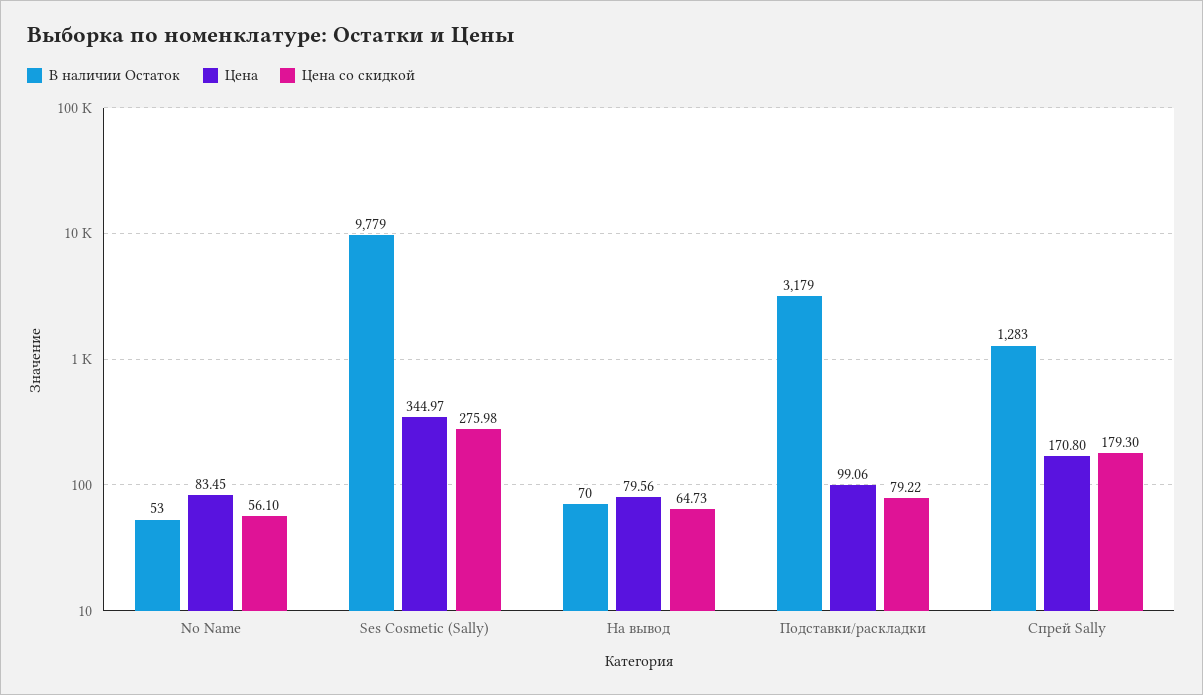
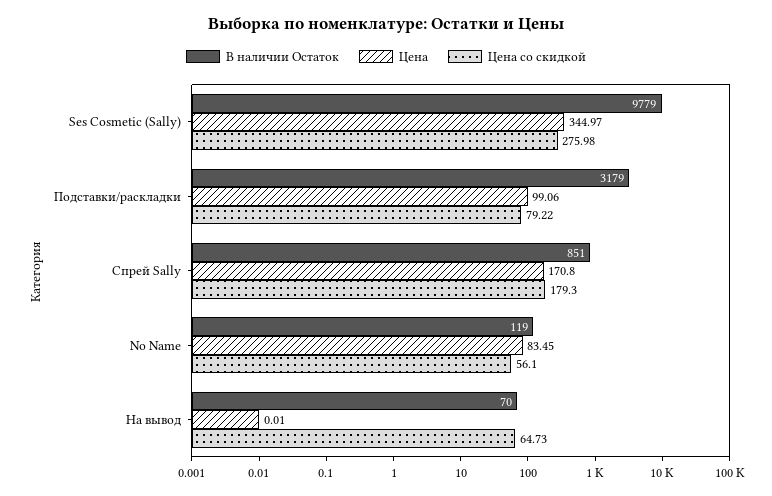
  {
    "В наличии Остаток": {
-     "No Name": 53,
+     "No Name": 119,
      "Ses Cosmetic (Sally)": 9779,
      "На вывод": 70,
      "Подставки/раскладки": 3179,
-     "Спрей Sally": 1283
+     "Спрей Sally": 851
    },
    "Цена": {
      "No Name": 83.45,
      "Ses Cosmetic (Sally)": 344.97,
-     "На вывод": 79.56,
+     "На вывод": 0.01,
      "Подставки/раскладки": 99.06,
      "Спрей Sally": 170.8
    },
    "Цена со скидкой": {
      "No Name": 56.1,
      "Ses Cosmetic (Sally)": 275.98,
      "На вывод": 64.73,
      "Подставки/раскладки": 79.22,
      "Спрей Sally": 179.3
    }
  }

